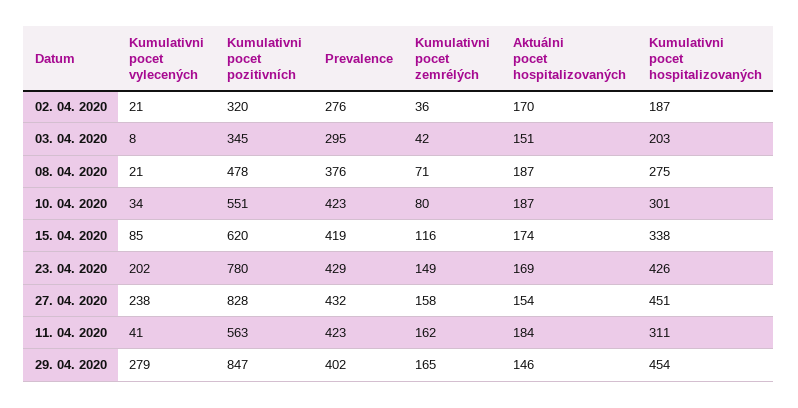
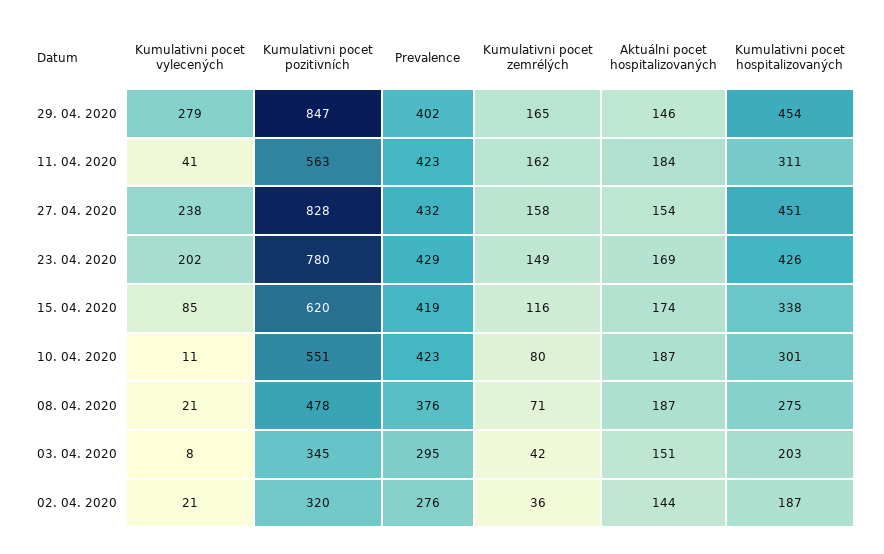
  {
    "Kumulativni pocet vylecených": {
      "02. 04. 2020": 21,
      "03. 04. 2020": 8,
      "08. 04. 2020": 21,
-     "10. 04. 2020": 34,
+     "10. 04. 2020": 11,
      "15. 04. 2020": 85,
      "23. 04. 2020": 202,
      "27. 04. 2020": 238,
      "11. 04. 2020": 41,
      "29. 04. 2020": 279
    },
    "Kumulativni pocet pozitivních": {
      "02. 04. 2020": 320,
      "03. 04. 2020": 345,
      "08. 04. 2020": 478,
      "10. 04. 2020": 551,
      "15. 04. 2020": 620,
      "23. 04. 2020": 780,
      "27. 04. 2020": 828,
      "11. 04. 2020": 563,
      "29. 04. 2020": 847
    },
    "Prevalence": {
      "02. 04. 2020": 276,
      "03. 04. 2020": 295,
      "08. 04. 2020": 376,
      "10. 04. 2020": 423,
      "15. 04. 2020": 419,
      "23. 04. 2020": 429,
      "27. 04. 2020": 432,
      "11. 04. 2020": 423,
      "29. 04. 2020": 402
    },
    "Kumulativni pocet zemrélých": {
      "02. 04. 2020": 36,
      "03. 04. 2020": 42,
      "08. 04. 2020": 71,
      "10. 04. 2020": 80,
      "15. 04. 2020": 116,
      "23. 04. 2020": 149,
      "27. 04. 2020": 158,
      "11. 04. 2020": 162,
      "29. 04. 2020": 165
    },
    "Aktuálni pocet hospitalizovaných": {
-     "02. 04. 2020": 170,
+     "02. 04. 2020": 144,
      "03. 04. 2020": 151,
      "08. 04. 2020": 187,
      "10. 04. 2020": 187,
      "15. 04. 2020": 174,
      "23. 04. 2020": 169,
      "27. 04. 2020": 154,
      "11. 04. 2020": 184,
      "29. 04. 2020": 146
    },
    "Kumulativni pocet hospitalizovaných": {
      "02. 04. 2020": 187,
      "03. 04. 2020": 203,
      "08. 04. 2020": 275,
      "10. 04. 2020": 301,
      "15. 04. 2020": 338,
      "23. 04. 2020": 426,
      "27. 04. 2020": 451,
      "11. 04. 2020": 311,
      "29. 04. 2020": 454
    }
  }

